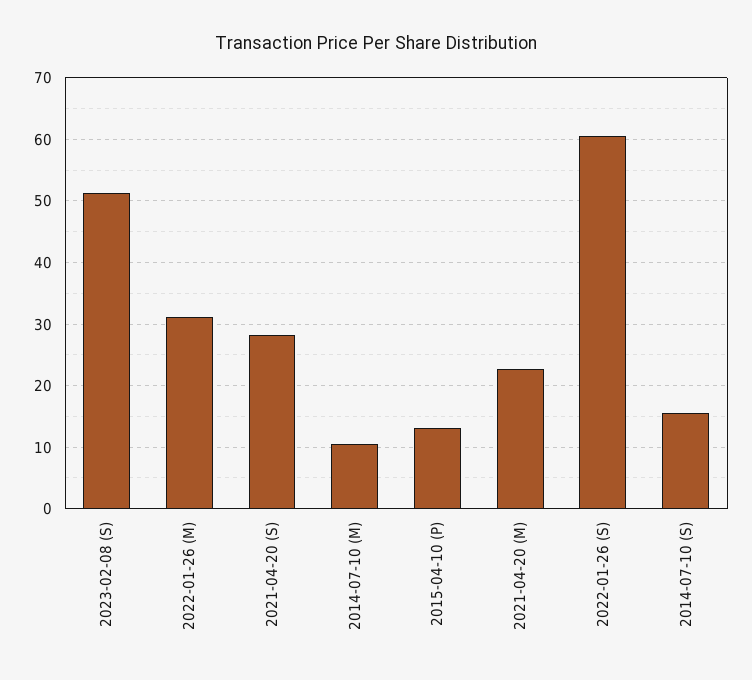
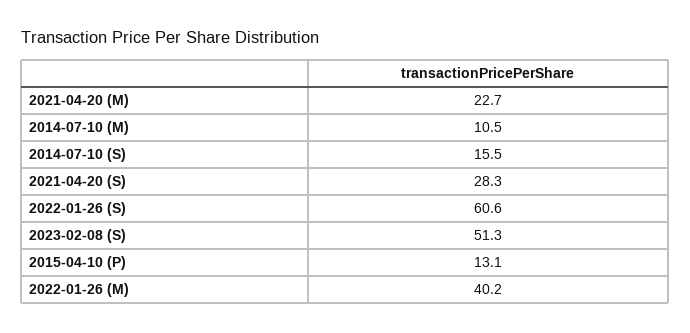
  {
    "2023-02-08 (S)": 51.3,
-   "2022-01-26 (M)": 31,
+   "2022-01-26 (M)": 40.2,
    "2021-04-20 (S)": 28.3,
    "2014-07-10 (M)": 10.5,
    "2015-04-10 (P)": 13.1,
    "2021-04-20 (M)": 22.7,
    "2022-01-26 (S)": 60.6,
    "2014-07-10 (S)": 15.5
  }

